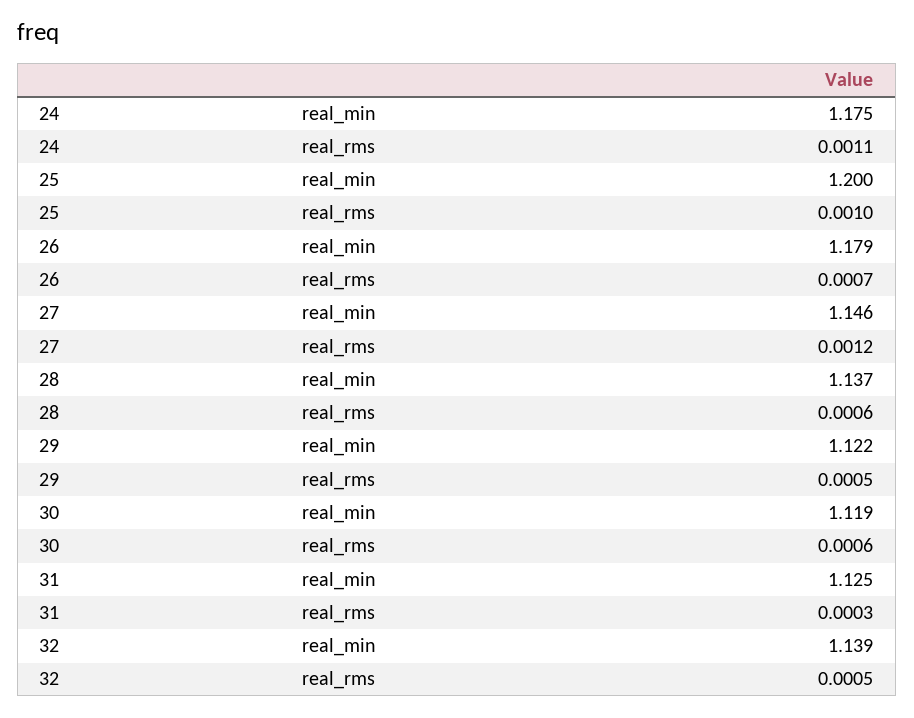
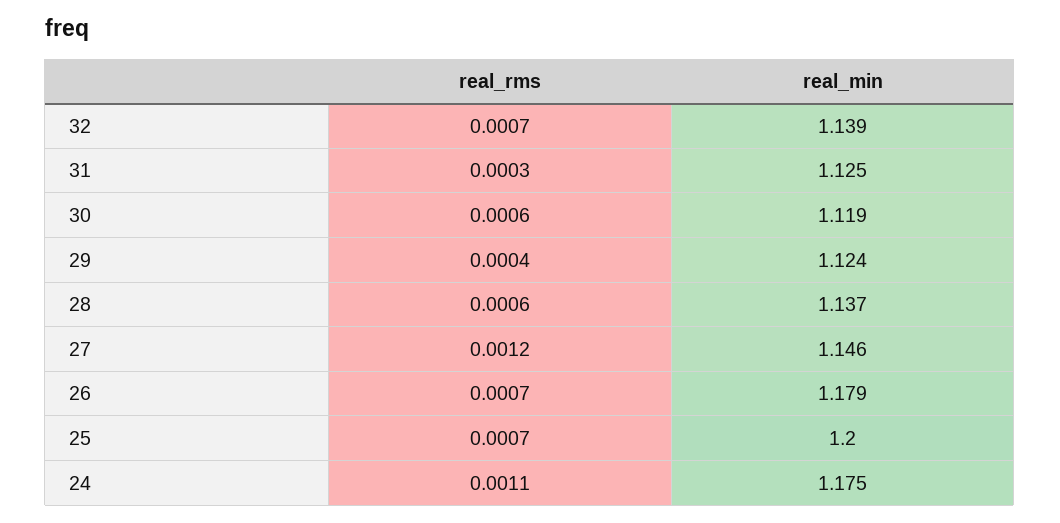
  {
    "24": {
      "real_min": 1.175,
      "real_rms": 0.0011
    },
    "25": {
      "real_min": 1.2,
-     "real_rms": 0.001
+     "real_rms": 0.0007
    },
    "26": {
      "real_min": 1.179,
      "real_rms": 0.0007
    },
    "27": {
      "real_min": 1.146,
      "real_rms": 0.0012
    },
    "28": {
      "real_min": 1.137,
      "real_rms": 0.0006
    },
    "29": {
-     "real_min": 1.122,
+     "real_min": 1.124,
-     "real_rms": 0.0005
+     "real_rms": 0.0004
    },
    "30": {
      "real_min": 1.119,
      "real_rms": 0.0006
    },
    "31": {
      "real_min": 1.125,
      "real_rms": 0.0003
    },
    "32": {
      "real_min": 1.139,
-     "real_rms": 0.0005
+     "real_rms": 0.0007
    }
  }

